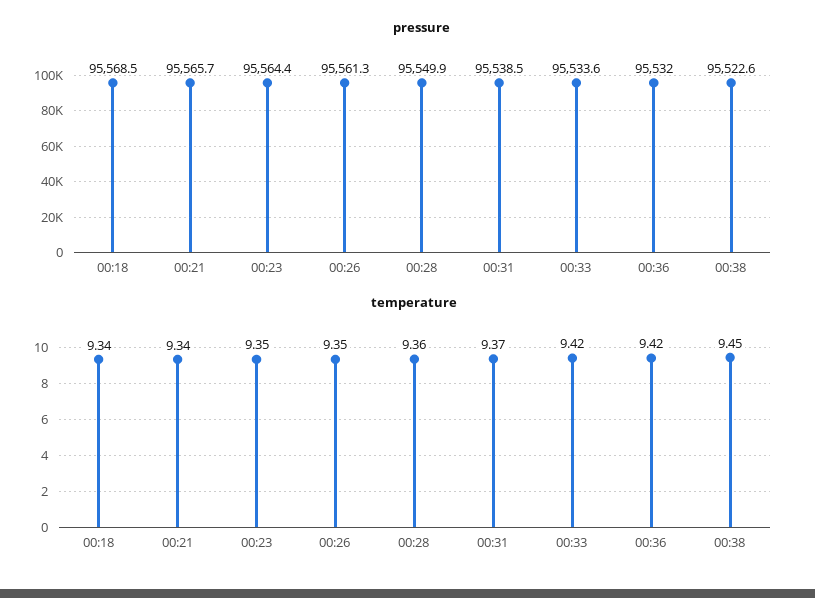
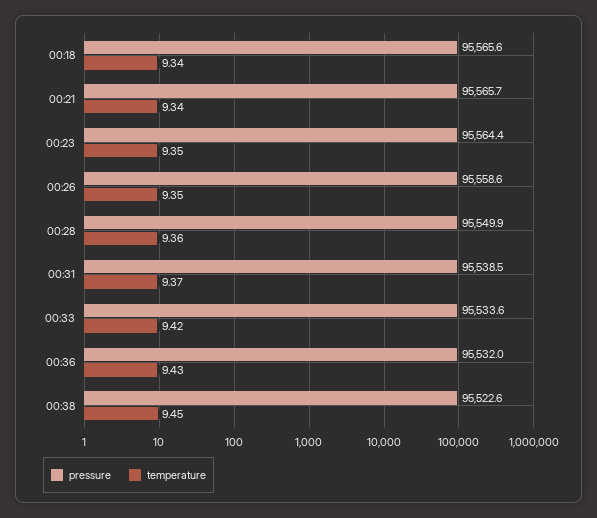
  {
    "pressure": {
-     "00:18": 95568.5,
+     "00:18": 95565.6,
      "00:21": 95565.7,
      "00:23": 95564.4,
-     "00:26": 95561.3,
+     "00:26": 95558.6,
      "00:28": 95549.9,
      "00:31": 95538.5,
      "00:33": 95533.6,
      "00:36": 95532,
      "00:38": 95522.6
    },
    "temperature": {
      "00:18": 9.34,
      "00:21": 9.34,
      "00:23": 9.35,
      "00:26": 9.35,
      "00:28": 9.36,
      "00:31": 9.37,
      "00:33": 9.42,
-     "00:36": 9.42,
+     "00:36": 9.43,
      "00:38": 9.45
    }
  }

